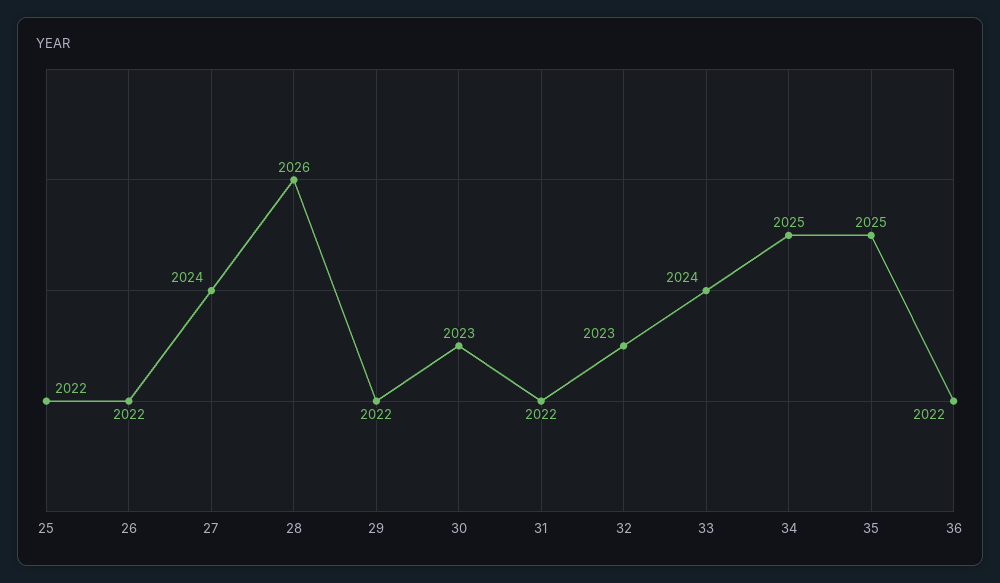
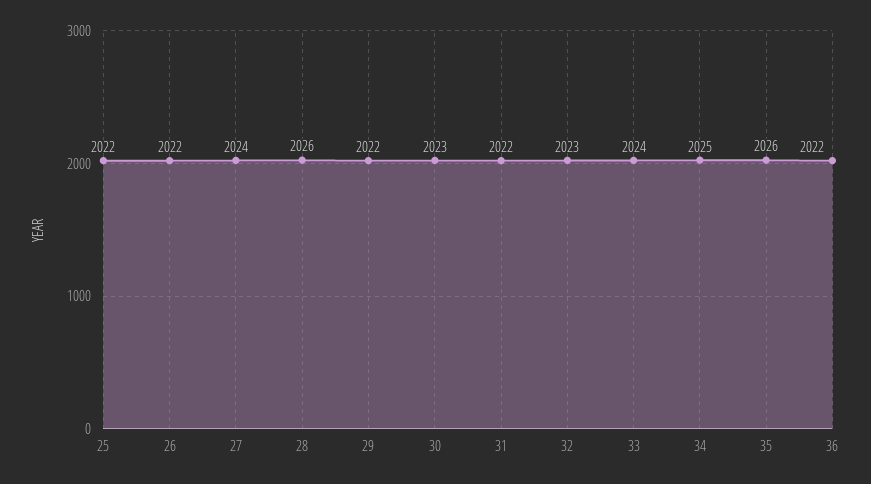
  {
    "25": 2022,
    "26": 2022,
    "27": 2024,
    "28": 2026,
    "29": 2022,
    "30": 2023,
    "31": 2022,
    "32": 2023,
    "33": 2024,
    "34": 2025,
-   "35": 2025,
+   "35": 2026,
    "36": 2022
  }

